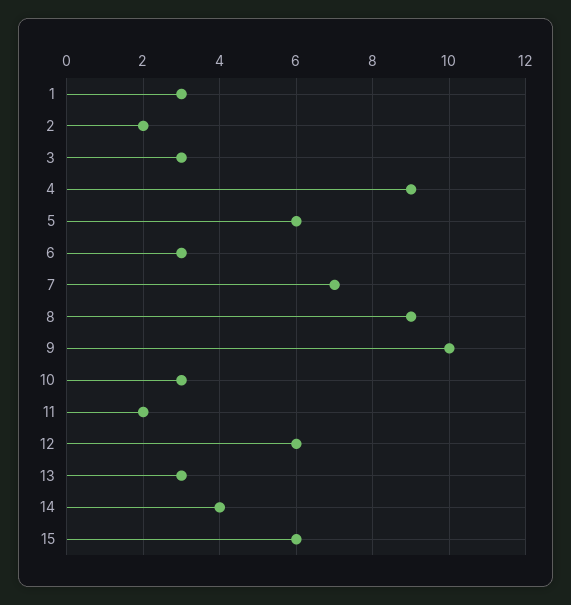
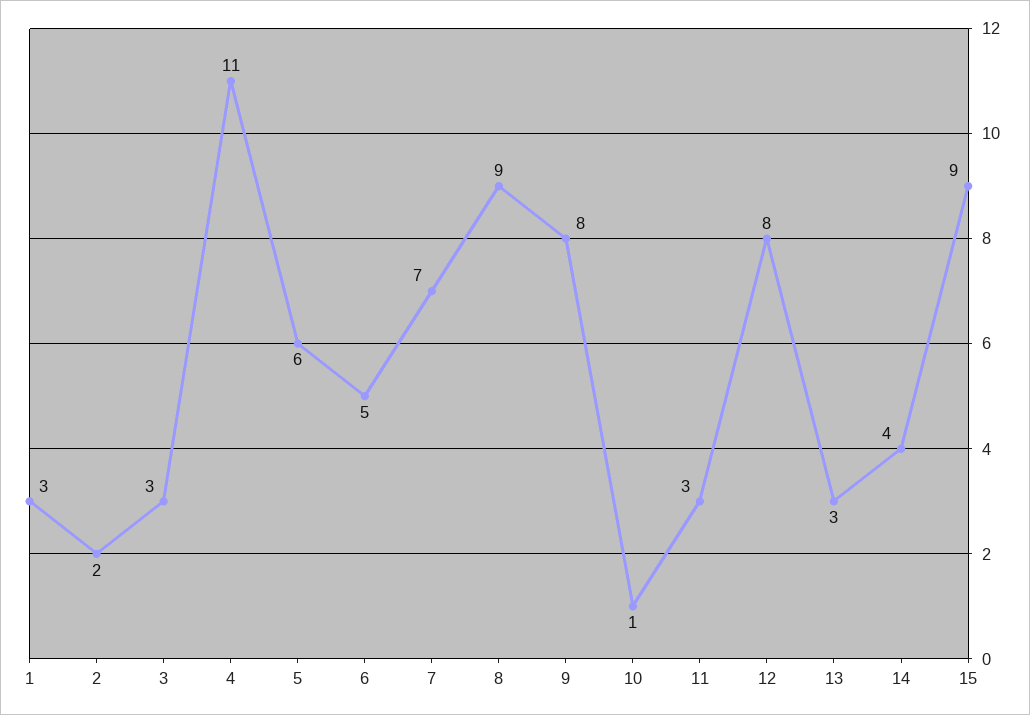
  {
    "1": 3,
    "2": 2,
    "3": 3,
-   "4": 9,
+   "4": 11,
    "5": 6,
-   "6": 3,
+   "6": 5,
    "7": 7,
    "8": 9,
-   "9": 10,
+   "9": 8,
-   "10": 3,
+   "10": 1,
-   "11": 2,
+   "11": 3,
-   "12": 6,
+   "12": 8,
    "13": 3,
    "14": 4,
-   "15": 6
+   "15": 9
  }

